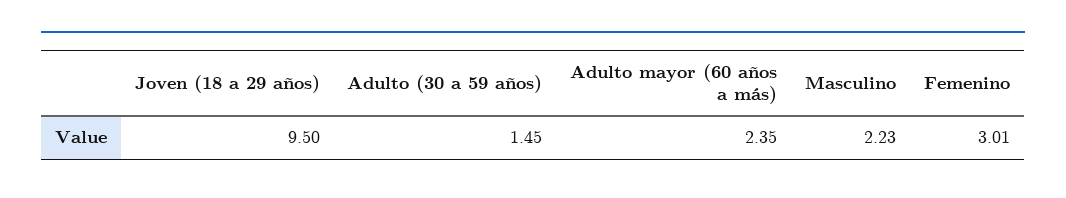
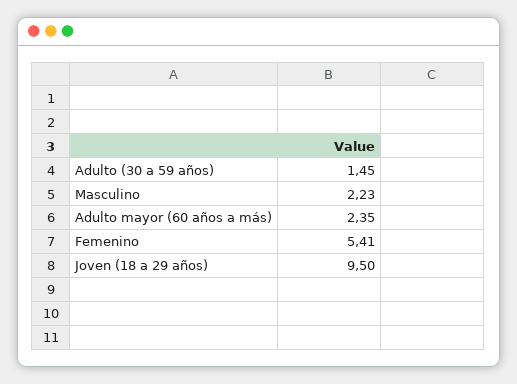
  {
    "Joven (18 a 29 años)": 9.5,
    "Adulto (30 a 59 años)": 1.45,
    "Adulto mayor (60 años a más)": 2.35,
    "Masculino": 2.23,
-   "Femenino": 3.01
+   "Femenino": 5.41
  }

